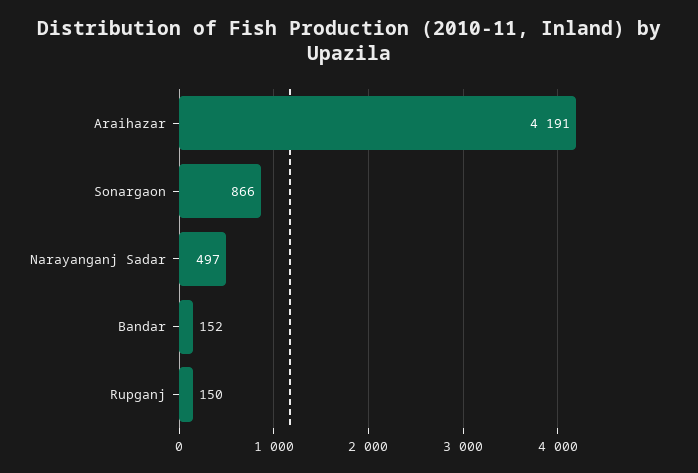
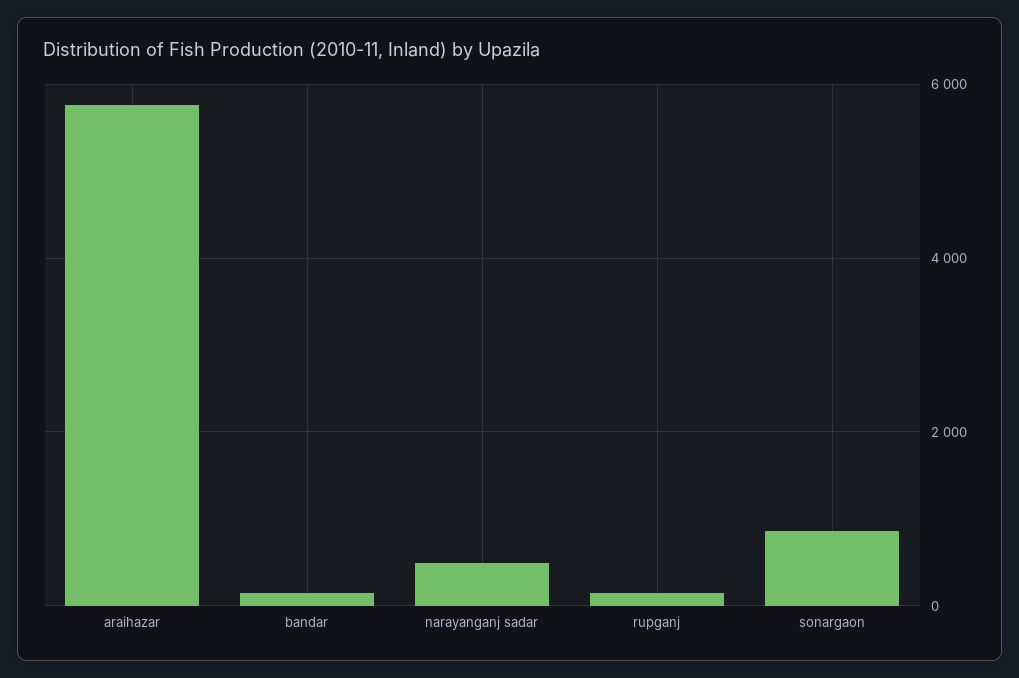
  {
-   "Araihazar": 4191,
+   "Araihazar": 5800,
    "Sonargaon": 866,
    "Narayanganj Sadar": 497,
    "Bandar": 152,
    "Rupganj": 150
  }

